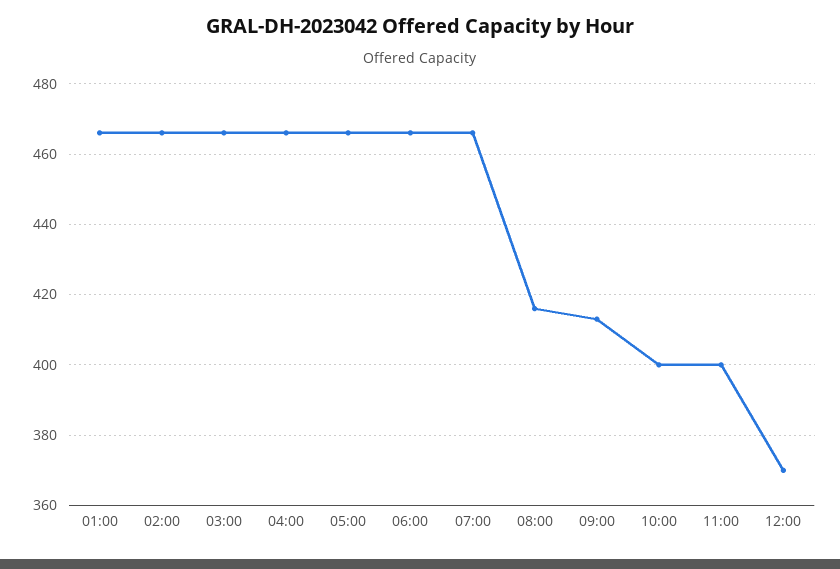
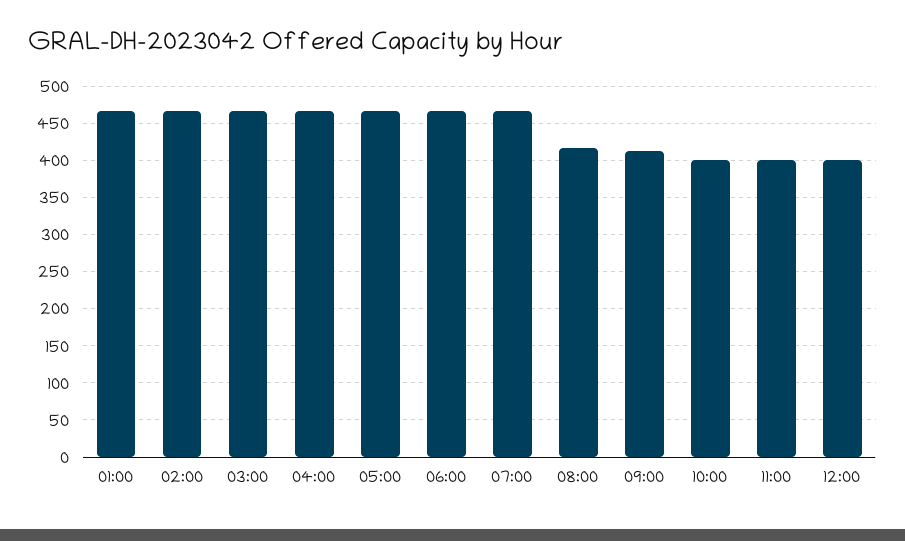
  {
    "01:00": 465,
    "02:00": 465,
    "03:00": 465,
    "04:00": 465,
    "05:00": 465,
    "06:00": 465,
    "07:00": 465,
    "08:00": 415,
    "09:00": 415,
    "10:00": 400,
    "11:00": 400,
-   "12:00": 370
+   "12:00": 400
  }

